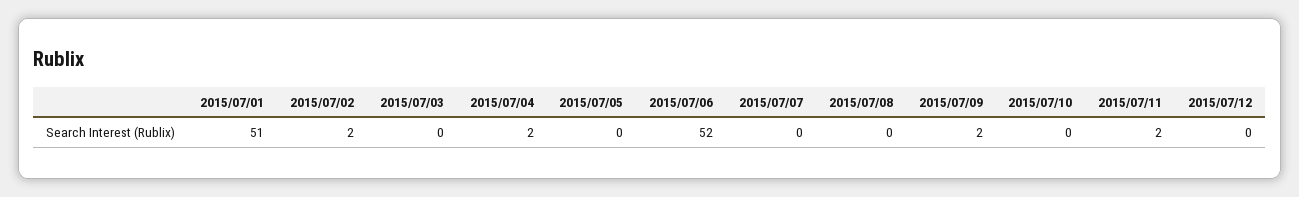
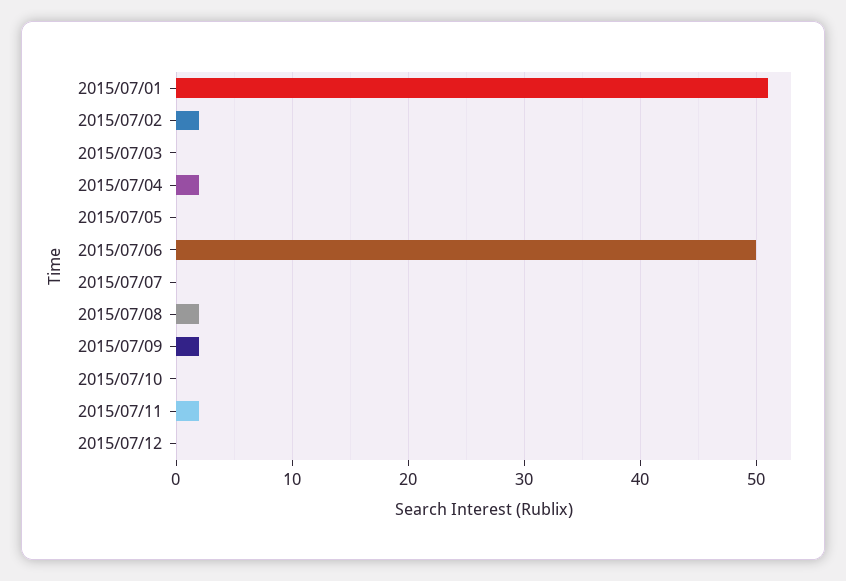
  {
    "2015/07/01": 51,
    "2015/07/02": 2,
    "2015/07/03": 0,
    "2015/07/04": 2,
    "2015/07/05": 0,
-   "2015/07/06": 52,
+   "2015/07/06": 50,
    "2015/07/07": 0,
-   "2015/07/08": 0,
+   "2015/07/08": 2,
    "2015/07/09": 2,
    "2015/07/10": 0,
    "2015/07/11": 2,
    "2015/07/12": 0
  }

